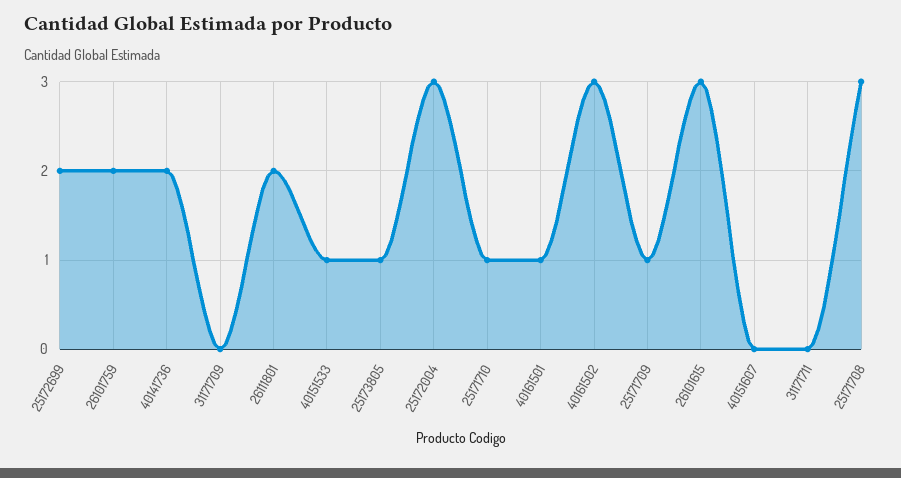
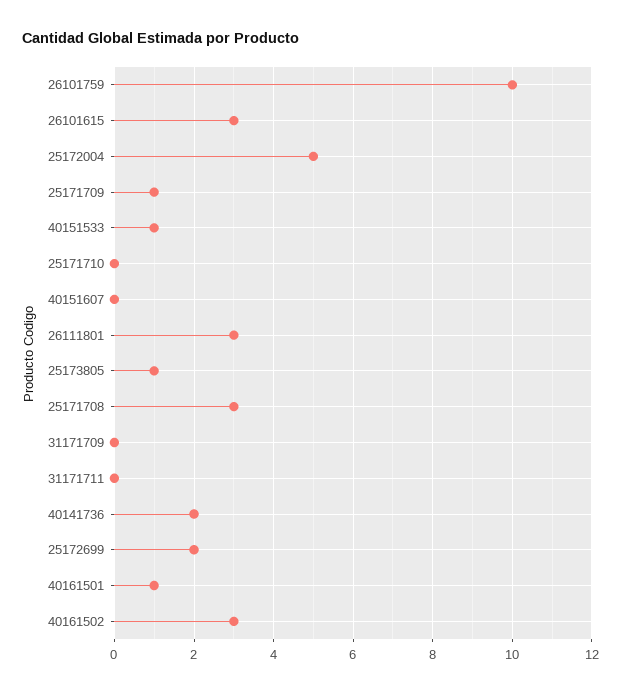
  {
    "25172699": 2,
-   "26101759": 2,
+   "26101759": 10,
    "40141736": 2,
    "31171709": 0,
-   "26111801": 2,
+   "26111801": 3,
    "40151533": 1,
    "25173805": 1,
-   "25172004": 3,
+   "25172004": 5,
-   "25171710": 1,
+   "25171710": 0,
    "40161501": 1,
    "40161502": 3,
    "25171709": 1,
    "26101615": 3,
    "40151607": 0,
    "31171711": 0,
    "25171708": 3
  }

